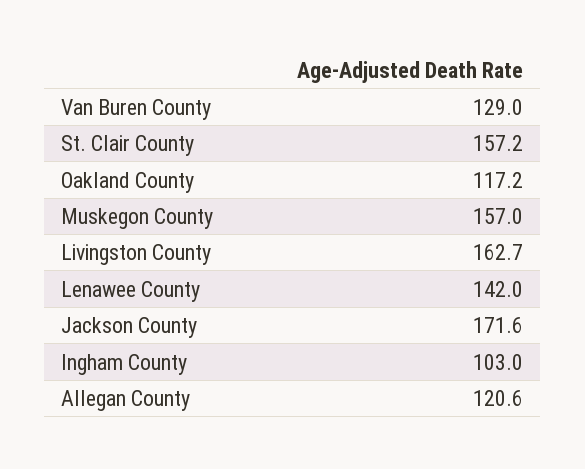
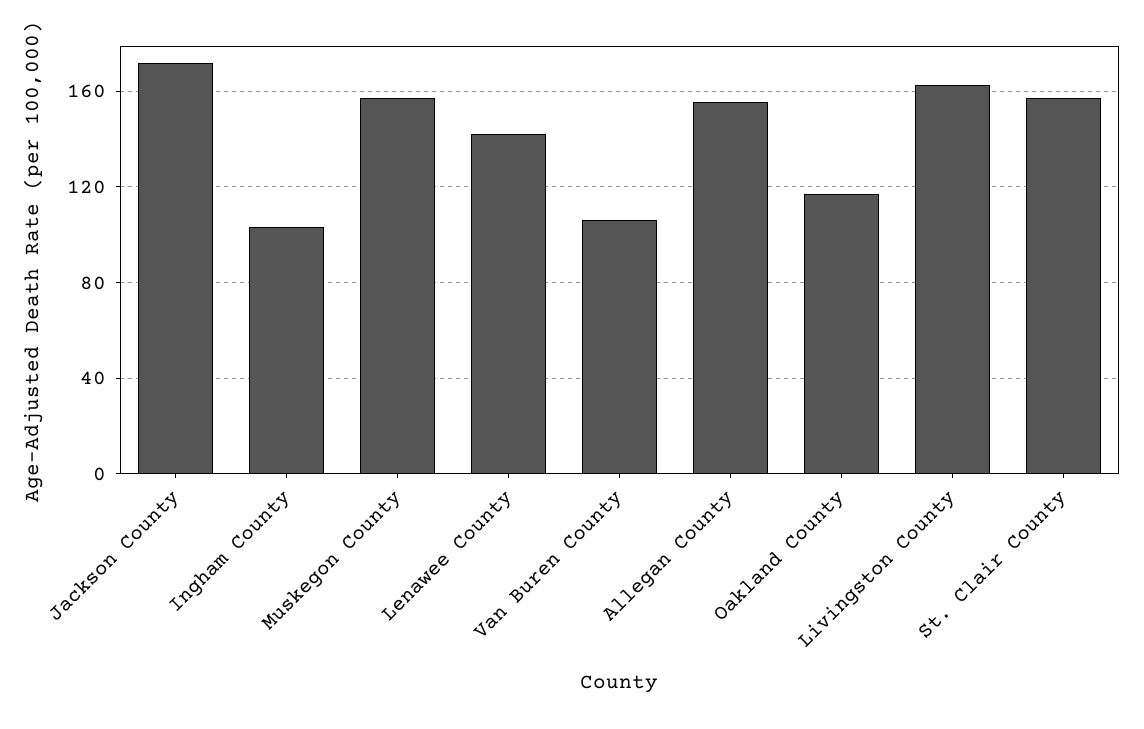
  {
-   "Van Buren County": 129,
+   "Van Buren County": 105,
    "St. Clair County": 157.2,
    "Oakland County": 117.2,
    "Muskegon County": 157,
    "Livingston County": 162.7,
    "Lenawee County": 142,
    "Jackson County": 171.6,
    "Ingham County": 103,
-   "Allegan County": 120.6
+   "Allegan County": 155
  }

